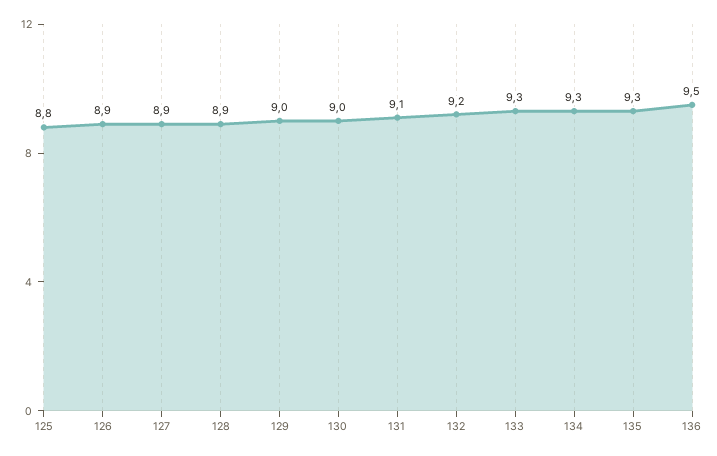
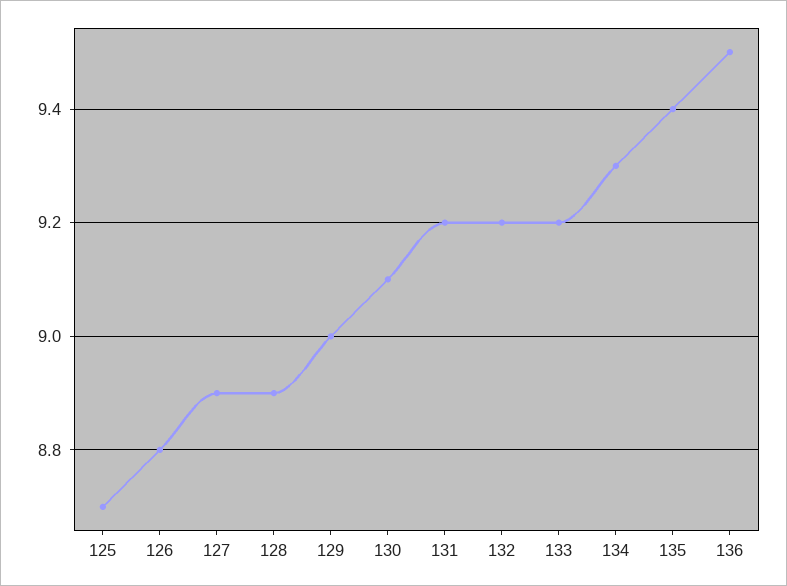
  {
-   "125": 8.8,
+   "125": 8.7,
-   "126": 8.9,
+   "126": 8.8,
    "127": 8.9,
    "128": 8.9,
    "129": 9,
-   "130": 9,
+   "130": 9.1,
-   "131": 9.1,
+   "131": 9.2,
    "132": 9.2,
-   "133": 9.3,
+   "133": 9.2,
    "134": 9.3,
-   "135": 9.3,
+   "135": 9.4,
    "136": 9.5
  }

